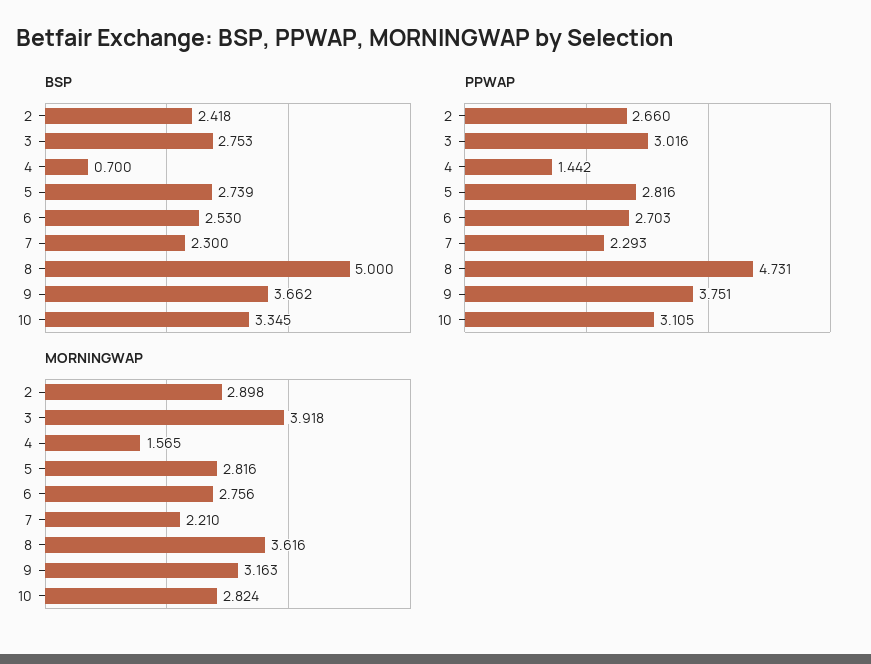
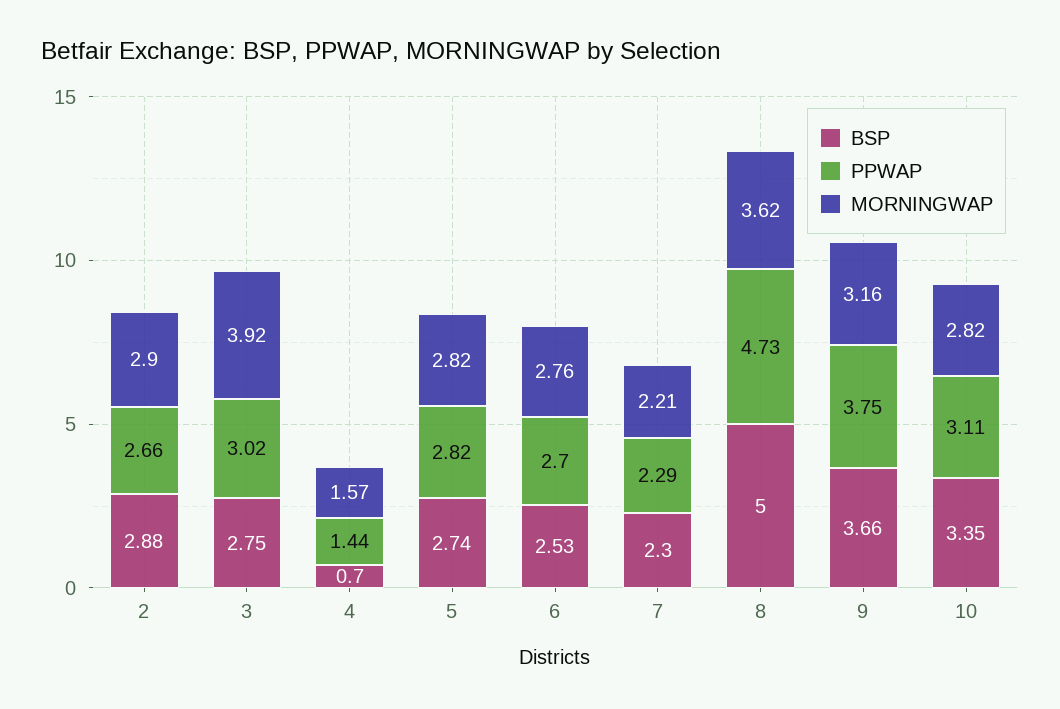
  {
    "BSP": {
-     "2": 2.418,
+     "2": 2.88,
      "3": 2.753,
      "4": 0.7,
      "5": 2.739,
      "6": 2.53,
      "7": 2.3,
      "8": 5,
      "9": 3.662,
      "10": 3.345
    },
    "PPWAP": {
      "2": 2.66,
      "3": 3.016,
      "4": 1.442,
      "5": 2.816,
      "6": 2.703,
      "7": 2.293,
      "8": 4.731,
      "9": 3.751,
      "10": 3.105
    },
    "MORNINGWAP": {
      "2": 2.898,
      "3": 3.918,
      "4": 1.565,
      "5": 2.816,
      "6": 2.756,
      "7": 2.21,
      "8": 3.616,
      "9": 3.163,
      "10": 2.824
    }
  }

